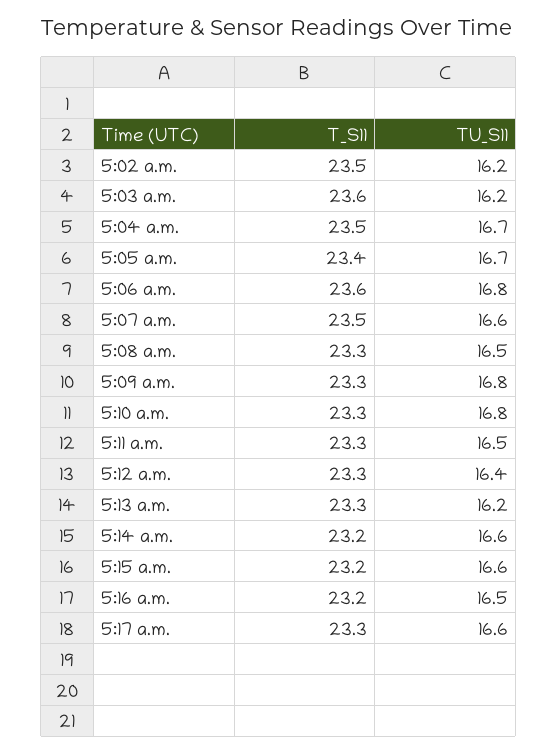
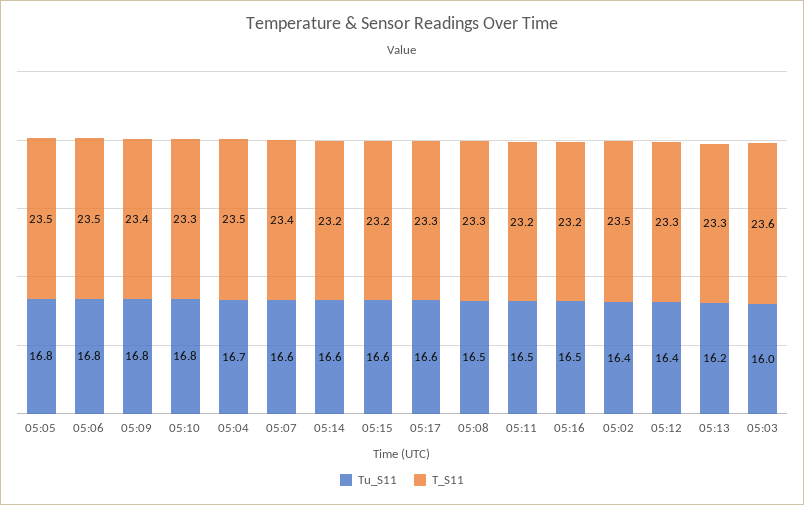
  {
    "T_S11": {
      "5:02 a.m.": 23.5,
      "5:03 a.m.": 23.6,
      "5:04 a.m.": 23.5,
-     "5:05 a.m.": 23.4,
+     "5:05 a.m.": 23.5,
-     "5:06 a.m.": 23.6,
+     "5:06 a.m.": 23.5,
-     "5:07 a.m.": 23.5,
+     "5:07 a.m.": 23.4,
      "5:08 a.m.": 23.3,
-     "5:09 a.m.": 23.3,
+     "5:09 a.m.": 23.4,
      "5:10 a.m.": 23.3,
-     "5:11 a.m.": 23.3,
+     "5:11 a.m.": 23.2,
      "5:12 a.m.": 23.3,
      "5:13 a.m.": 23.3,
      "5:14 a.m.": 23.2,
      "5:15 a.m.": 23.2,
      "5:16 a.m.": 23.2,
      "5:17 a.m.": 23.3
    },
    "TU_S11": {
-     "5:02 a.m.": 16.2,
+     "5:02 a.m.": 16.4,
-     "5:03 a.m.": 16.2,
+     "5:03 a.m.": 16,
      "5:04 a.m.": 16.7,
-     "5:05 a.m.": 16.7,
+     "5:05 a.m.": 16.8,
      "5:06 a.m.": 16.8,
      "5:07 a.m.": 16.6,
      "5:08 a.m.": 16.5,
      "5:09 a.m.": 16.8,
      "5:10 a.m.": 16.8,
      "5:11 a.m.": 16.5,
      "5:12 a.m.": 16.4,
      "5:13 a.m.": 16.2,
      "5:14 a.m.": 16.6,
      "5:15 a.m.": 16.6,
      "5:16 a.m.": 16.5,
      "5:17 a.m.": 16.6
    }
  }

